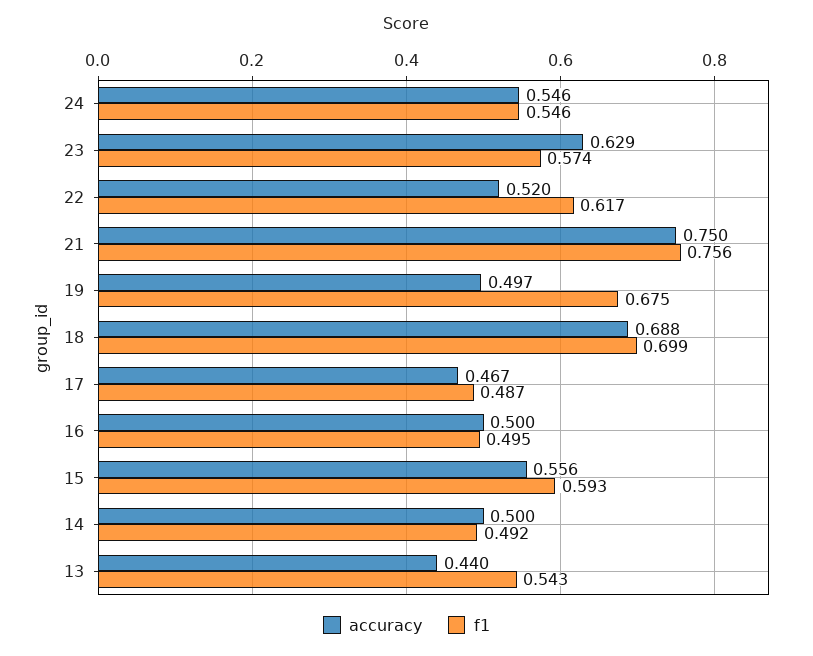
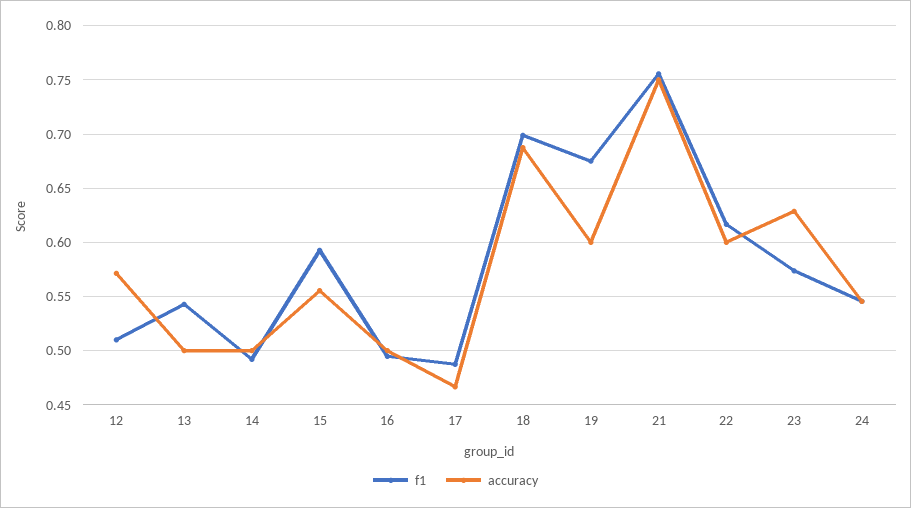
  {
    "accuracy": {
      "24": 0.546,
      "23": 0.629,
-     "22": 0.52,
+     "22": 0.6,
      "21": 0.75,
-     "19": 0.497,
+     "19": 0.6,
      "18": 0.688,
      "17": 0.467,
      "16": 0.5,
      "15": 0.556,
      "14": 0.5,
-     "13": 0.44
+     "13": 0.5,
+     "12": 0.57
    },
    "f1": {
      "24": 0.546,
      "23": 0.574,
      "22": 0.617,
      "21": 0.756,
      "19": 0.675,
      "18": 0.699,
      "17": 0.487,
      "16": 0.495,
      "15": 0.593,
      "14": 0.492,
-     "13": 0.543
+     "13": 0.543,
+     "12": 0.51
    }
  }

